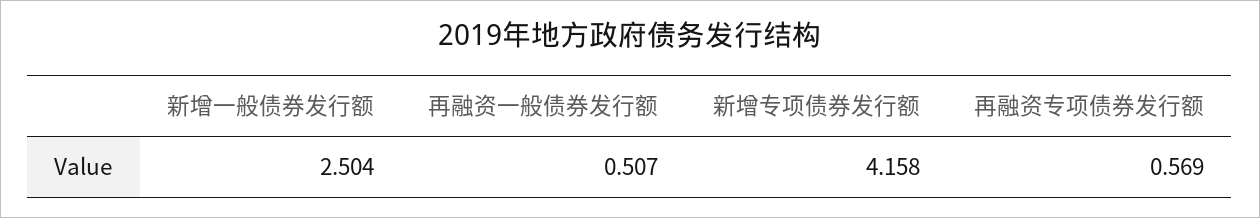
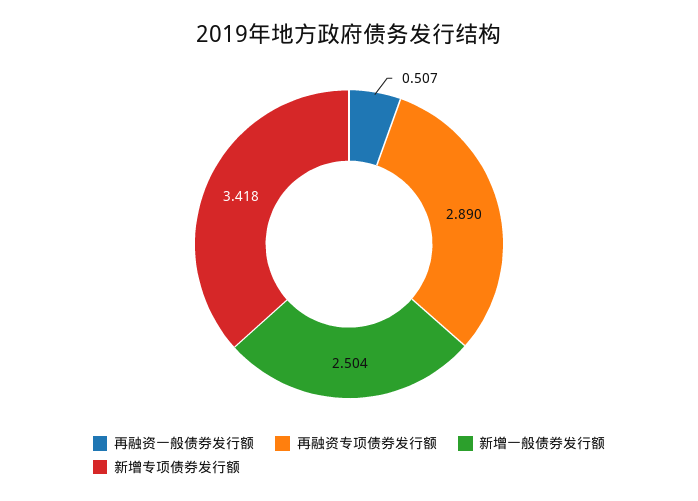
  {
    "新增一般债券发行额": 2.504,
    "再融资一般债券发行额": 0.507,
-   "新增专项债券发行额": 4.158,
+   "新增专项债券发行额": 3.418,
-   "再融资专项债券发行额": 0.569
+   "再融资专项债券发行额": 2.89
  }

